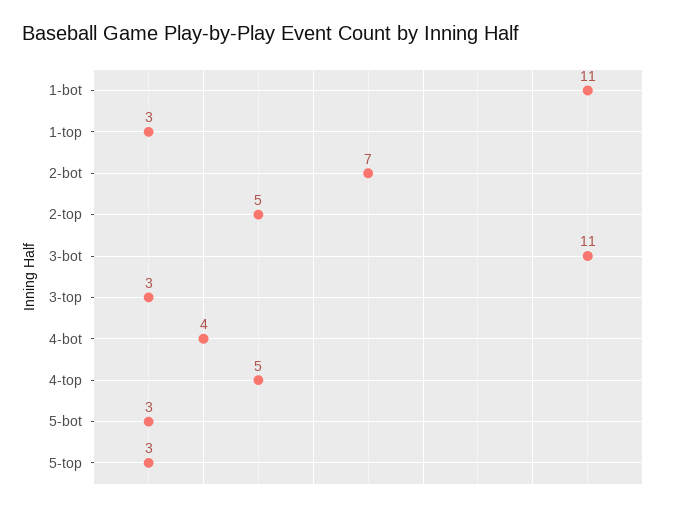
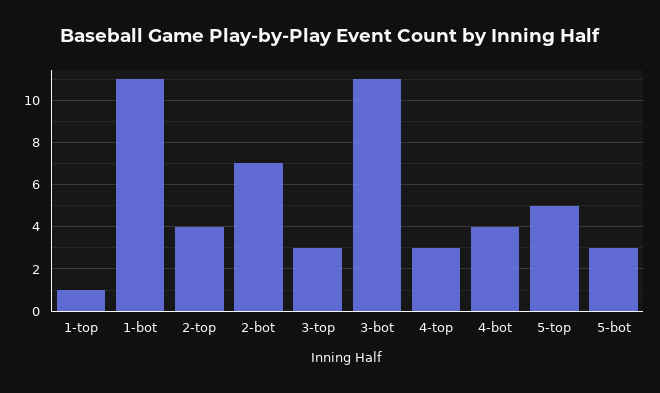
  {
    "1-bot": 11,
-   "1-top": 3,
+   "1-top": 1,
    "2-bot": 7,
-   "2-top": 5,
+   "2-top": 4,
    "3-bot": 11,
    "3-top": 3,
    "4-bot": 4,
-   "4-top": 5,
+   "4-top": 3,
    "5-bot": 3,
-   "5-top": 3
+   "5-top": 5
  }

